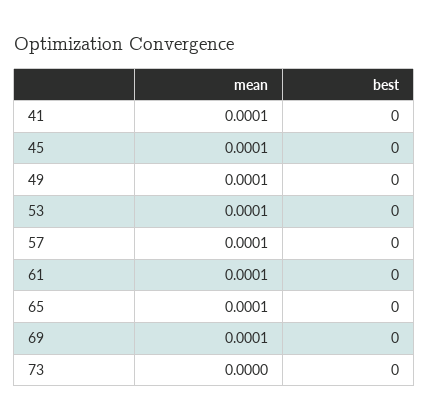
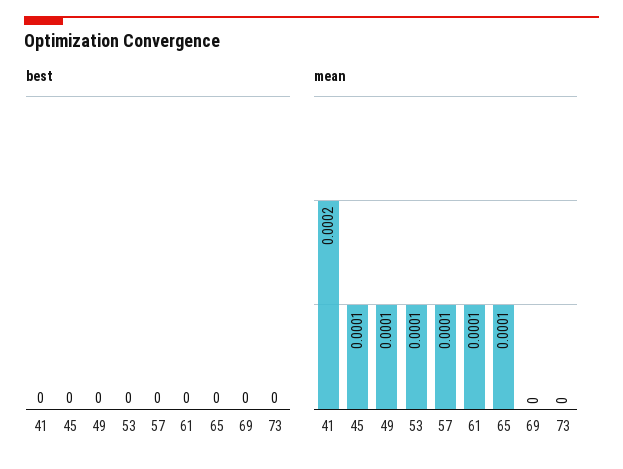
  {
    "mean": {
-     "41": 0.0001,
+     "41": 0.0002,
      "45": 0.0001,
      "49": 0.0001,
      "53": 0.0001,
      "57": 0.0001,
      "61": 0.0001,
      "65": 0.0001,
-     "69": 0.0001,
+     "69": 0,
      "73": 0
    },
    "best": {
      "41": 0,
      "45": 0,
      "49": 0,
      "53": 0,
      "57": 0,
      "61": 0,
      "65": 0,
      "69": 0,
      "73": 0
    }
  }

